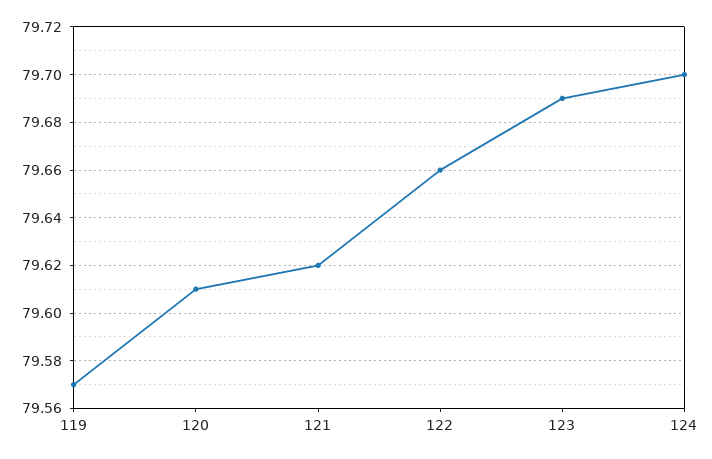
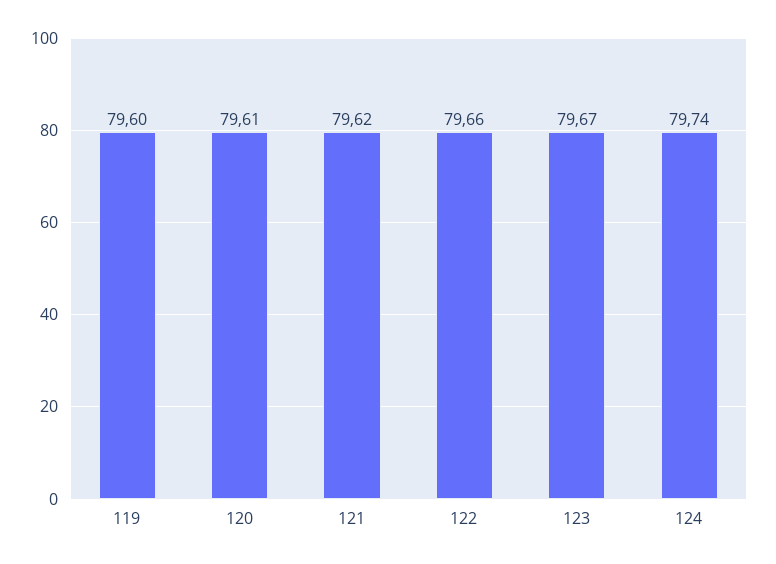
  {
-   "119": 79.57,
+   "119": 79.6,
    "120": 79.61,
    "121": 79.62,
    "122": 79.66,
-   "123": 79.69,
+   "123": 79.67,
-   "124": 79.7
+   "124": 79.74
  }

